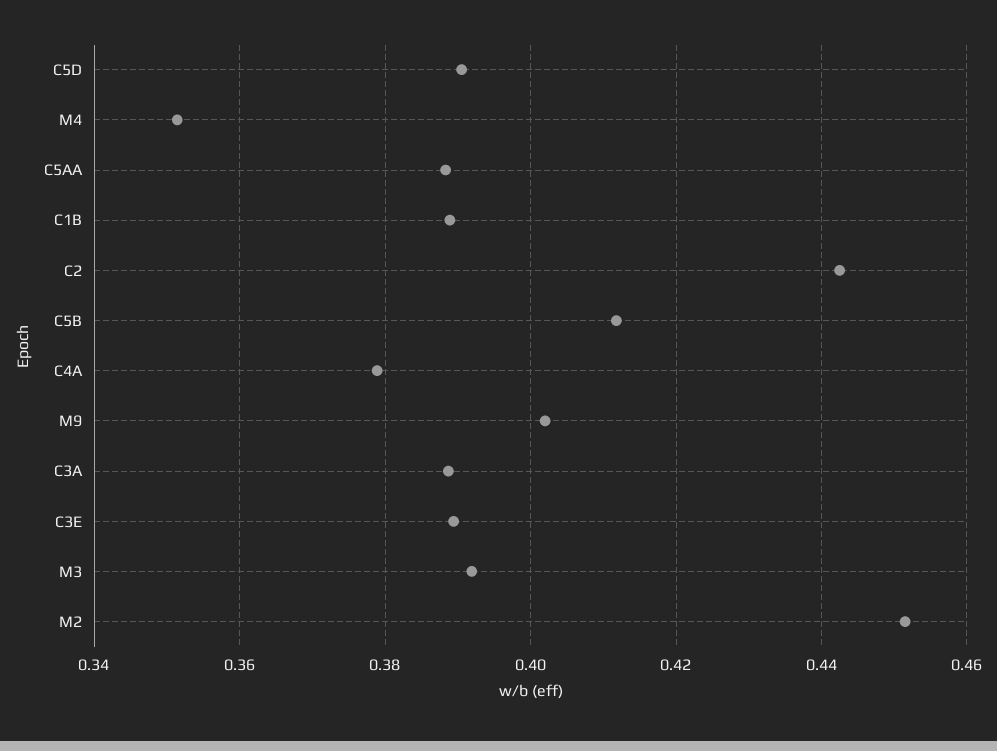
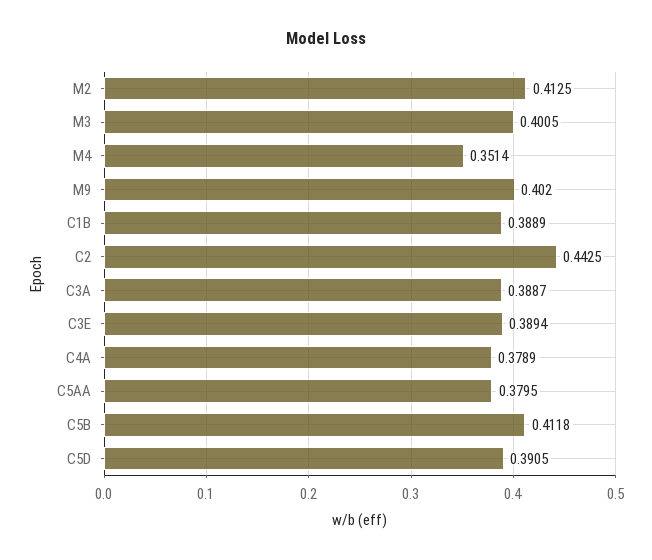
  {
    "C5D": 0.3905,
    "M4": 0.3514,
-   "C5AA": 0.388,
+   "C5AA": 0.3795,
    "C1B": 0.3889,
    "C2": 0.4425,
    "C5B": 0.4118,
    "C4A": 0.3789,
    "M9": 0.402,
    "C3A": 0.3887,
    "C3E": 0.3894,
-   "M3": 0.392,
+   "M3": 0.4005,
-   "M2": 0.452
+   "M2": 0.4125
  }

